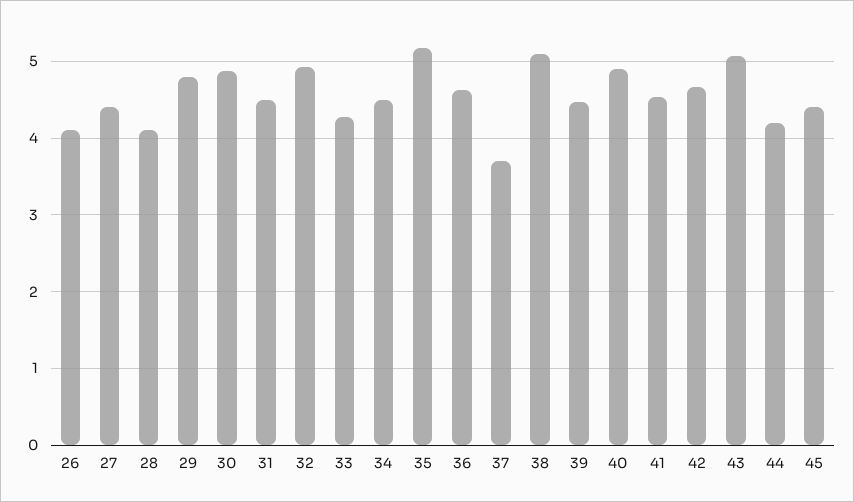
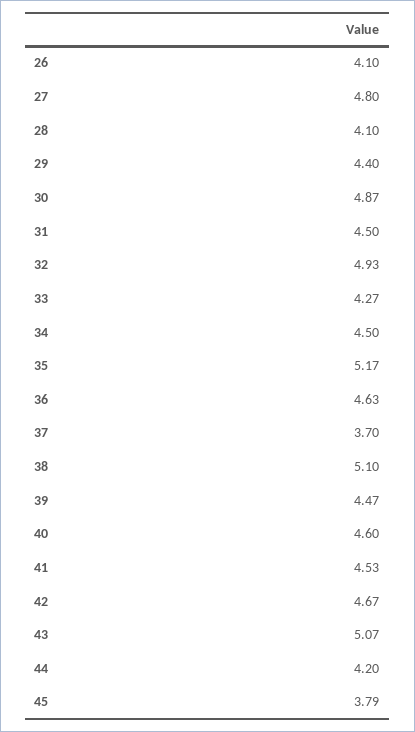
  {
    "26": 4.1,
-   "27": 4.4,
+   "27": 4.8,
    "28": 4.1,
-   "29": 4.8,
+   "29": 4.4,
    "30": 4.87,
    "31": 4.5,
    "32": 4.93,
    "33": 4.27,
    "34": 4.5,
    "35": 5.17,
    "36": 4.63,
    "37": 3.7,
    "38": 5.1,
    "39": 4.47,
-   "40": 4.9,
+   "40": 4.6,
    "41": 4.53,
    "42": 4.67,
    "43": 5.07,
    "44": 4.2,
-   "45": 4.4
+   "45": 3.79
  }

